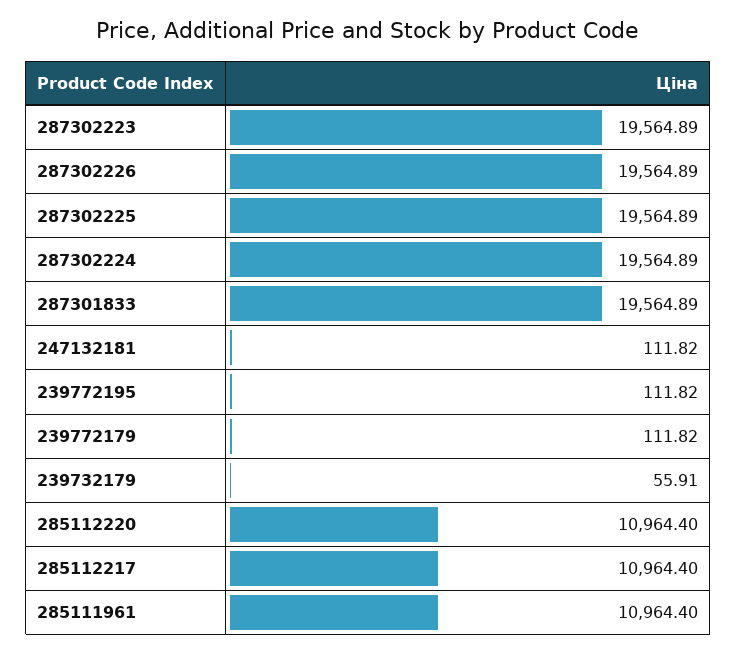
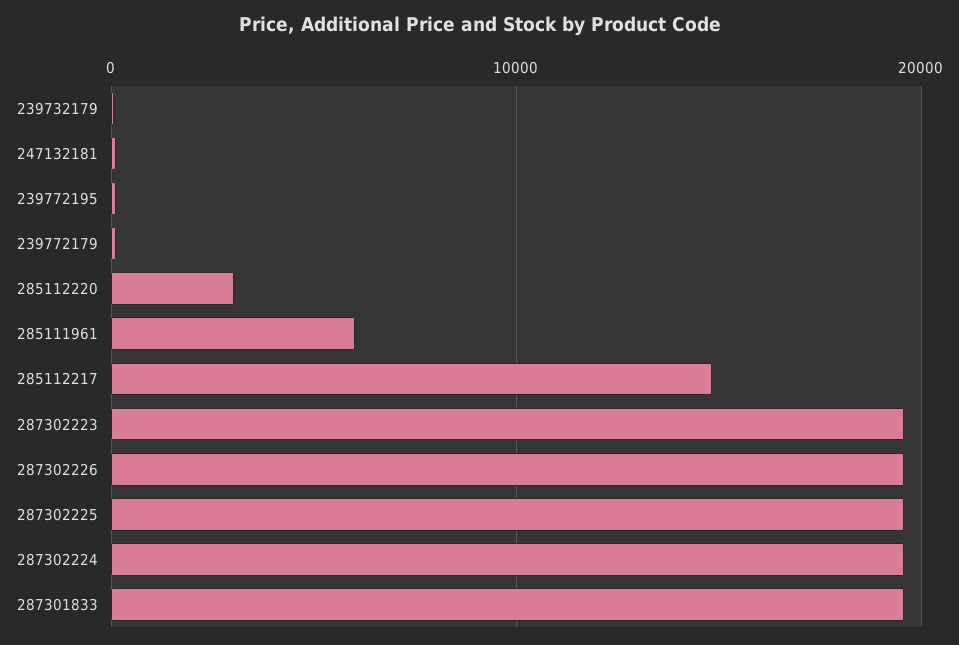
  {
    "287302223": 19564.89,
    "287302226": 19564.89,
    "287302225": 19564.89,
    "287302224": 19564.89,
    "287301833": 19564.89,
    "247132181": 111.82,
    "239772195": 111.82,
    "239772179": 111.82,
    "239732179": 55.91,
-   "285112220": 10964.4,
+   "285112220": 3000,
-   "285112217": 10964.4,
+   "285112217": 15000,
-   "285111961": 10964.4
+   "285111961": 6000
  }

